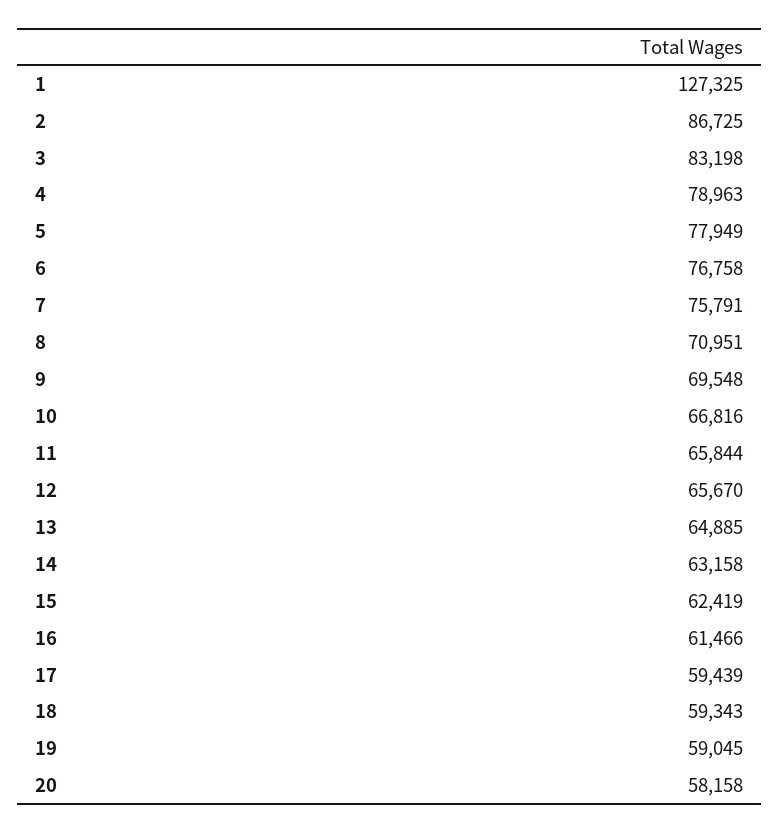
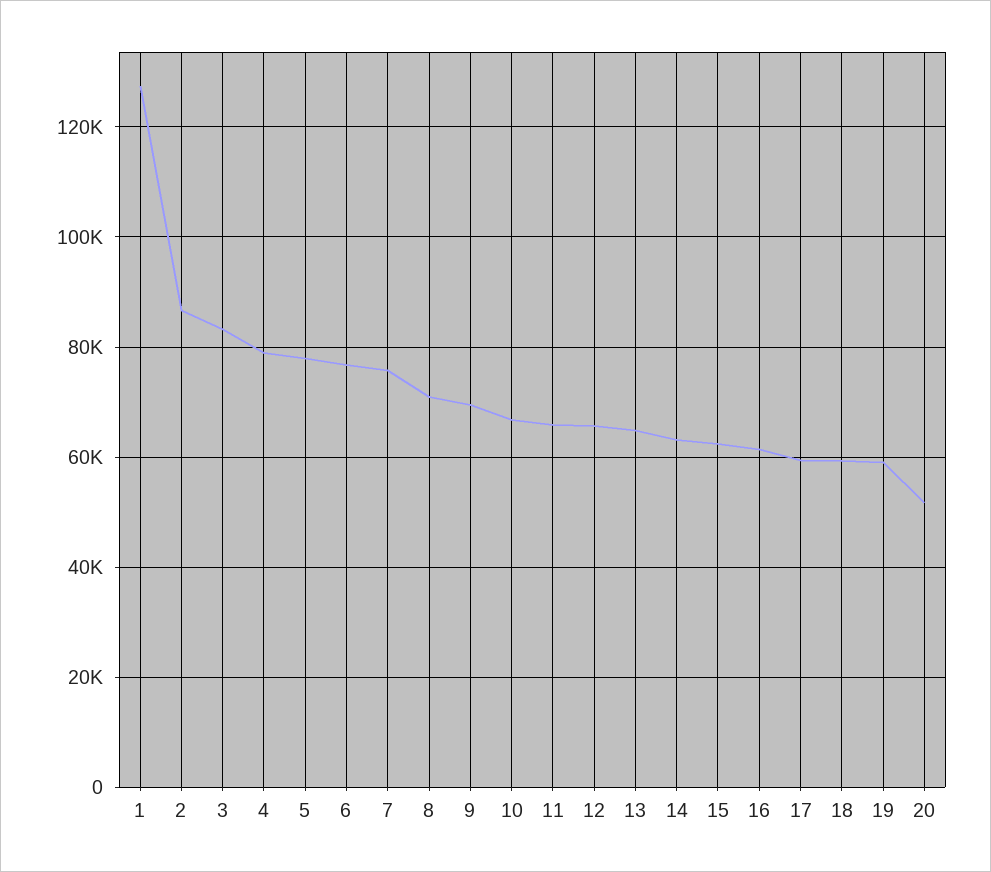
  {
    "1": 127325,
    "2": 86725,
    "3": 83198,
    "4": 78963,
    "5": 77949,
    "6": 76758,
    "7": 75791,
    "8": 70951,
    "9": 69548,
    "10": 66816,
    "11": 65844,
    "12": 65670,
    "13": 64885,
    "14": 63158,
    "15": 62419,
    "16": 61466,
    "17": 59439,
    "18": 59343,
    "19": 59045,
-   "20": 58158
+   "20": 52000
  }

